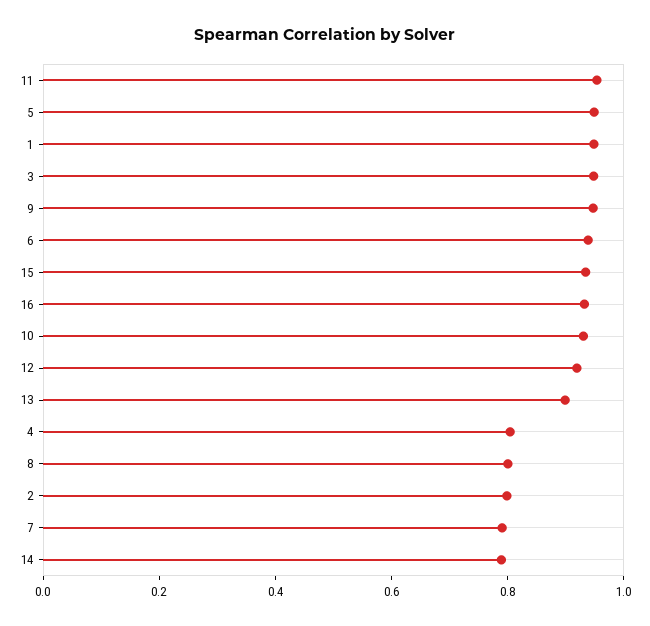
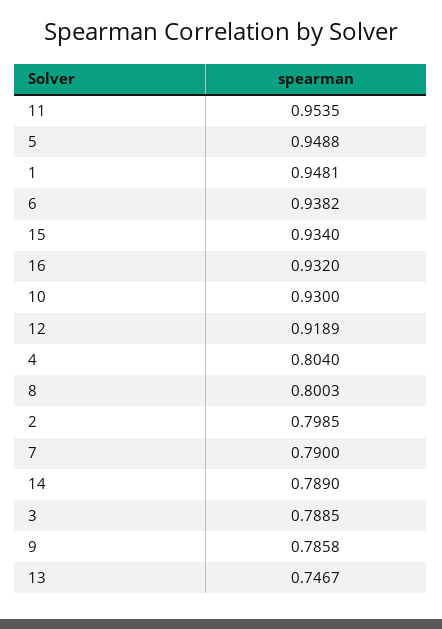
  {
    "11": 0.9535,
    "5": 0.9488,
    "1": 0.9481,
-   "3": 0.95,
+   "3": 0.7885,
-   "9": 0.95,
+   "9": 0.7858,
    "6": 0.9382,
    "15": 0.934,
    "16": 0.932,
    "10": 0.93,
    "12": 0.9189,
-   "13": 0.9,
+   "13": 0.7467,
    "4": 0.804,
    "8": 0.8003,
    "2": 0.7985,
    "7": 0.79,
    "14": 0.789
  }

